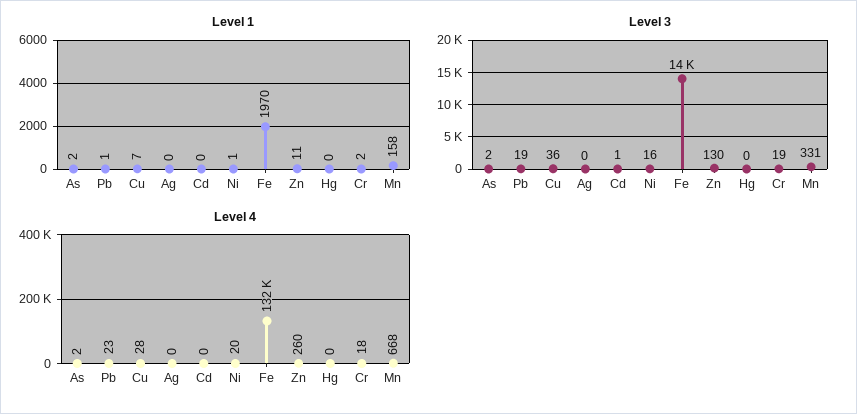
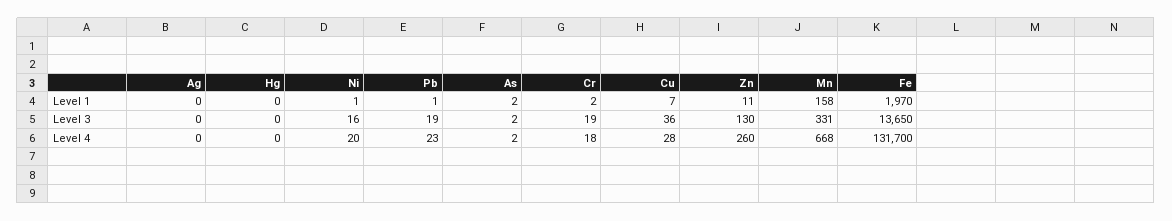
  {
    "Level 1": {
      "As": 2,
      "Pb": 1,
      "Cu": 7,
      "Ag": 0,
-     "Cd": 0,
      "Ni": 1,
      "Fe": 1970,
      "Zn": 11,
      "Hg": 0,
      "Cr": 2,
      "Mn": 158
    },
    "Level 3": {
      "As": 2,
      "Pb": 19,
      "Cu": 36,
      "Ag": 0,
-     "Cd": 1,
      "Ni": 16,
      "Fe": 13650,
      "Zn": 130,
      "Hg": 0,
      "Cr": 19,
      "Mn": 331
    },
    "Level 4": {
      "As": 2,
      "Pb": 23,
      "Cu": 28,
      "Ag": 0,
-     "Cd": 0,
      "Ni": 20,
      "Fe": 131700,
      "Zn": 260,
      "Hg": 0,
      "Cr": 18,
      "Mn": 668
    }
  }

